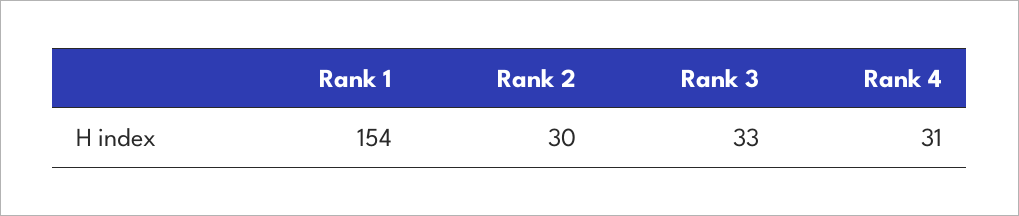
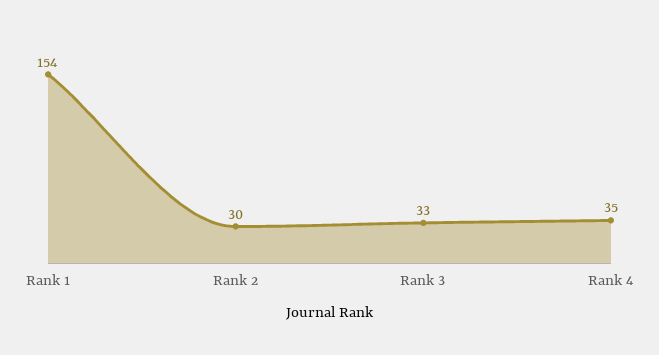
  {
    "Rank 1": 154,
    "Rank 2": 30,
    "Rank 3": 33,
-   "Rank 4": 31
+   "Rank 4": 35
  }

